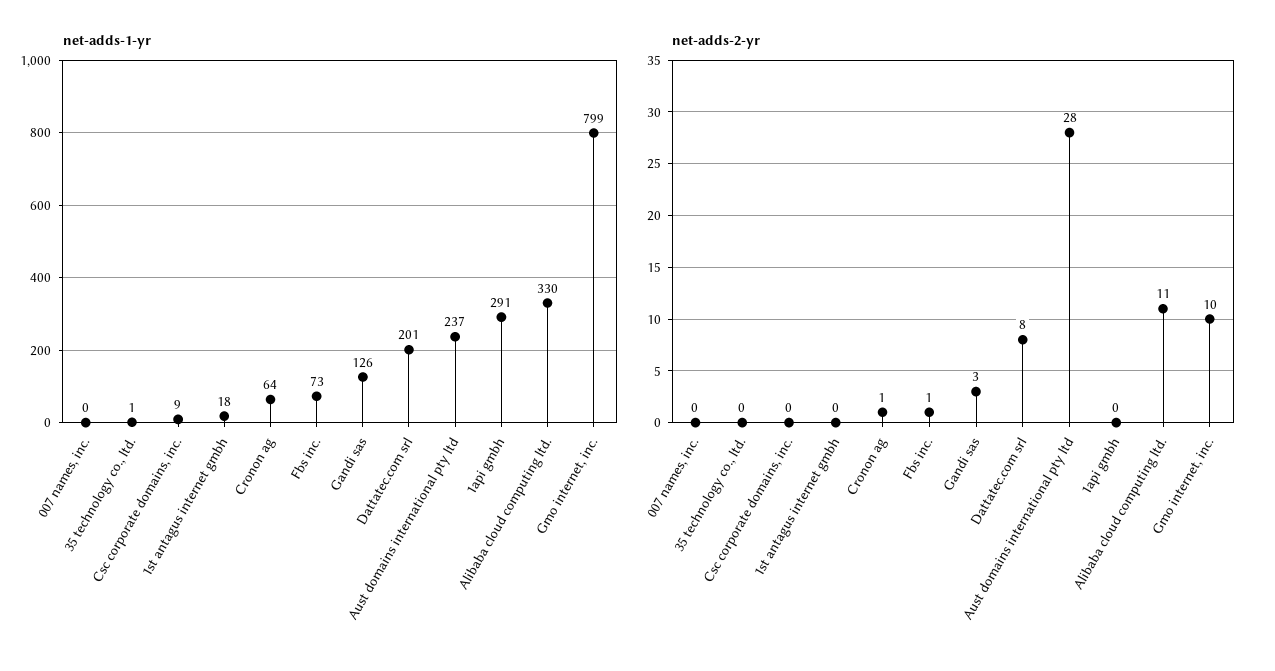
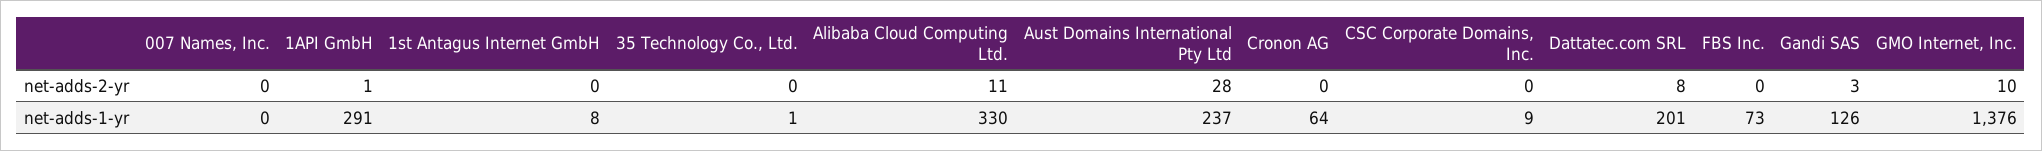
  {
    "net-adds-1-yr": {
      "007 names, inc.": 0,
      "35 technology co., ltd.": 1,
      "Csc corporate domains, inc.": 9,
-     "1st antagus internet gmbh": 18,
+     "1st antagus internet gmbh": 8,
      "Cronon ag": 64,
      "Fbs inc.": 73,
      "Gandi sas": 126,
      "Dattatec.com srl": 201,
      "Aust domains international pty ltd": 237,
      "1api gmbh": 291,
      "Alibaba cloud computing ltd.": 330,
-     "Gmo internet, inc.": 799
+     "Gmo internet, inc.": 1376
    },
    "net-adds-2-yr": {
      "007 names, inc.": 0,
      "35 technology co., ltd.": 0,
      "Csc corporate domains, inc.": 0,
      "1st antagus internet gmbh": 0,
-     "Cronon ag": 1,
+     "Cronon ag": 0,
-     "Fbs inc.": 1,
+     "Fbs inc.": 0,
      "Gandi sas": 3,
      "Dattatec.com srl": 8,
      "Aust domains international pty ltd": 28,
-     "1api gmbh": 0,
+     "1api gmbh": 1,
      "Alibaba cloud computing ltd.": 11,
      "Gmo internet, inc.": 10
    }
  }

